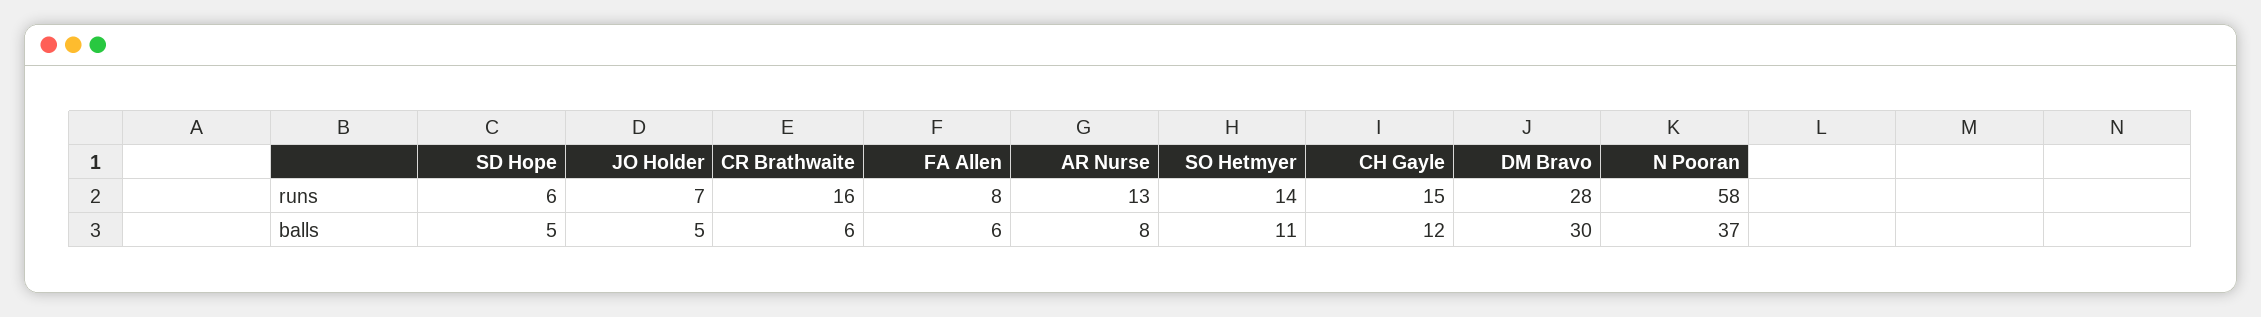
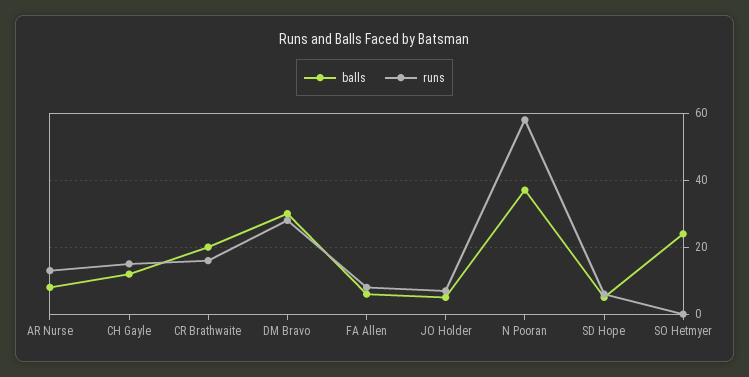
  {
    "runs": {
      "SD Hope": 6,
      "JO Holder": 7,
      "CR Brathwaite": 16,
      "FA Allen": 8,
      "AR Nurse": 13,
-     "SO Hetmyer": 14,
+     "SO Hetmyer": 0,
      "CH Gayle": 15,
      "DM Bravo": 28,
      "N Pooran": 58
    },
    "balls": {
      "SD Hope": 5,
      "JO Holder": 5,
-     "CR Brathwaite": 6,
+     "CR Brathwaite": 20,
      "FA Allen": 6,
      "AR Nurse": 8,
-     "SO Hetmyer": 11,
+     "SO Hetmyer": 25,
      "CH Gayle": 12,
      "DM Bravo": 30,
      "N Pooran": 37
    }
  }

